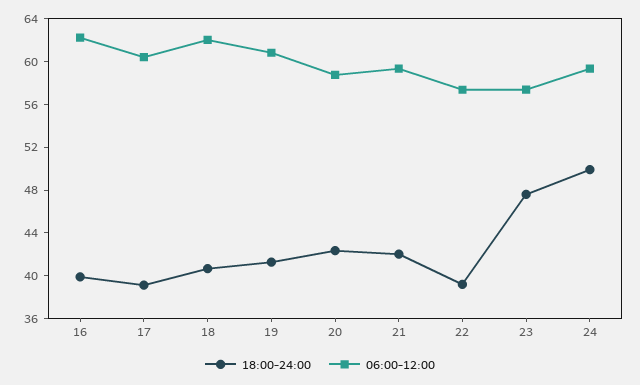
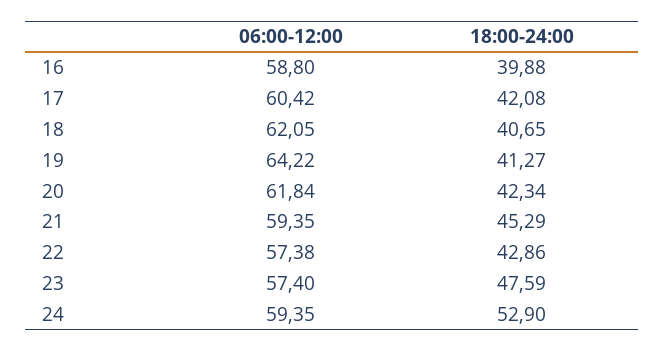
  {
    "18:00-24:00": {
      "16": 39.88,
-     "17": 39,
+     "17": 42.08,
      "18": 40.65,
      "19": 41.27,
      "20": 42.34,
-     "21": 42,
+     "21": 45.29,
-     "22": 39,
+     "22": 42.86,
      "23": 47.59,
-     "24": 50
+     "24": 52.9
    },
    "06:00-12:00": {
-     "16": 62,
+     "16": 58.8,
      "17": 60.42,
      "18": 62.05,
-     "19": 61,
+     "19": 64.22,
-     "20": 59,
+     "20": 61.84,
      "21": 59.35,
      "22": 57.38,
      "23": 57.4,
      "24": 59.35
    }
  }

